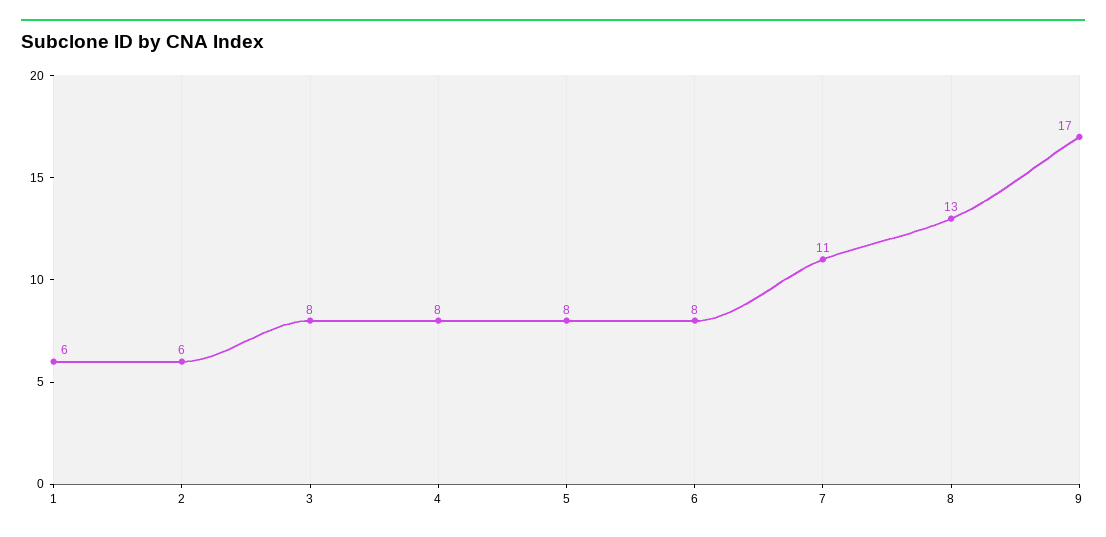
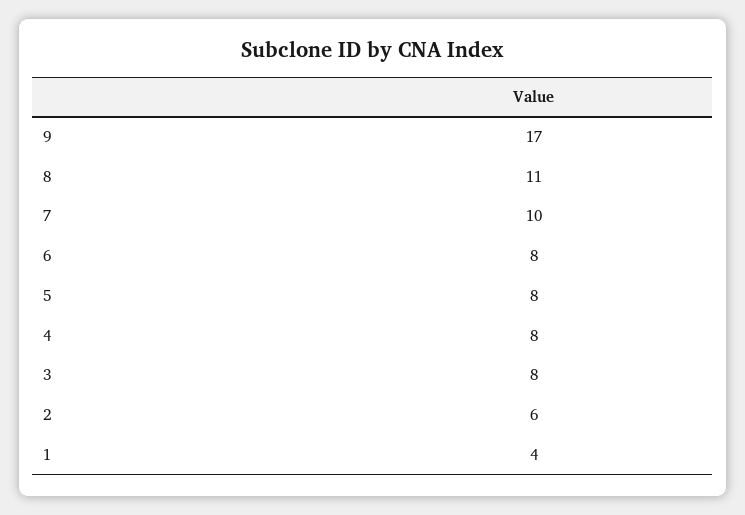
  {
-   "1": 6,
+   "1": 4,
    "2": 6,
    "3": 8,
    "4": 8,
    "5": 8,
    "6": 8,
-   "7": 11,
+   "7": 10,
-   "8": 13,
+   "8": 11,
    "9": 17
  }

